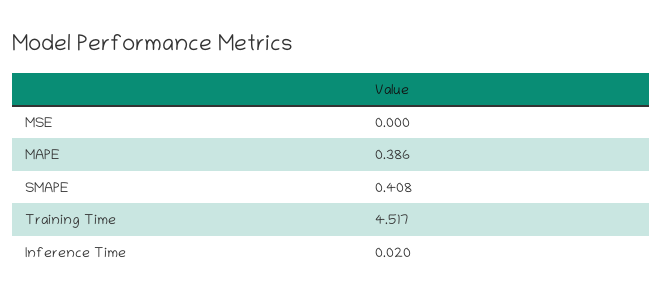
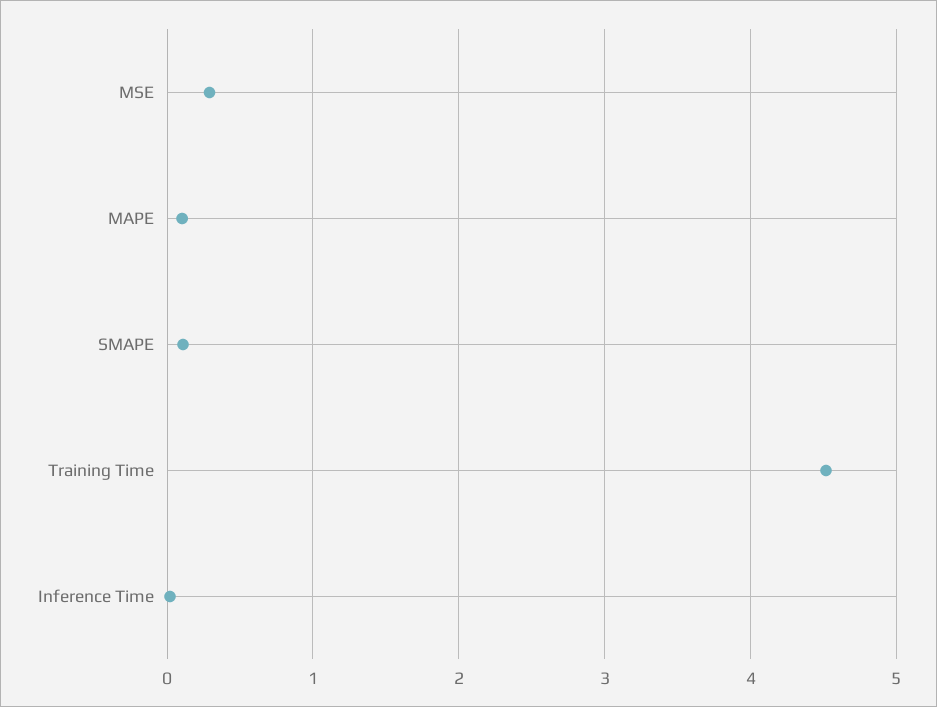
  {
-   "MSE": 0,
+   "MSE": 0.3,
-   "MAPE": 0.386,
+   "MAPE": 0.1,
-   "SMAPE": 0.408,
+   "SMAPE": 0.1,
    "Training Time": 4.517,
    "Inference Time": 0.02
  }

